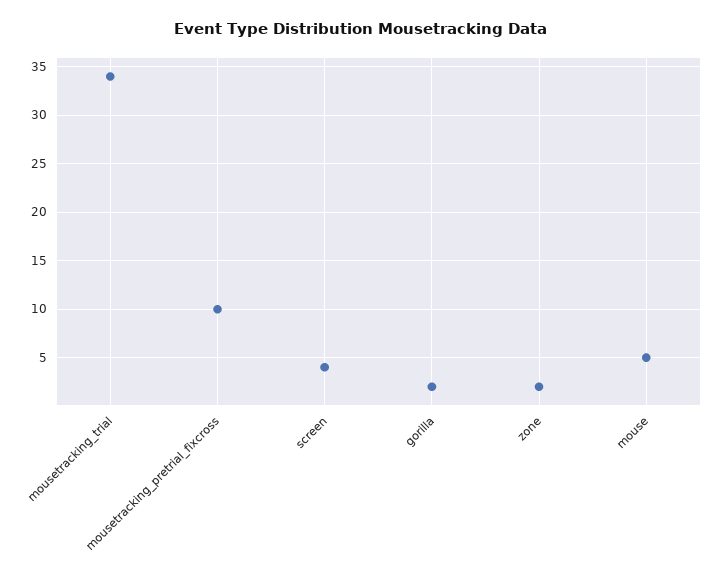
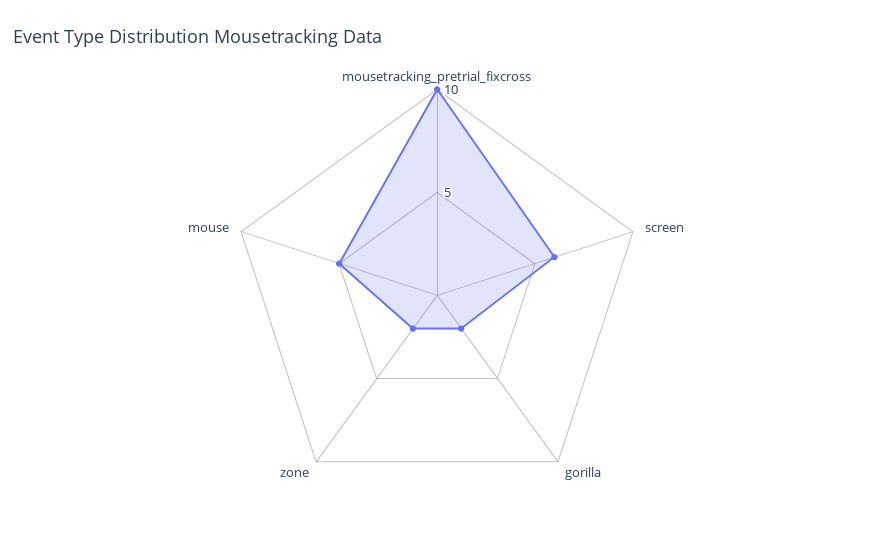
  {
-   "mousetracking_trial": 34,
    "mousetracking_pretrial_fixcross": 10,
-   "screen": 4,
+   "screen": 6,
    "gorilla": 2,
    "zone": 2,
    "mouse": 5
  }

